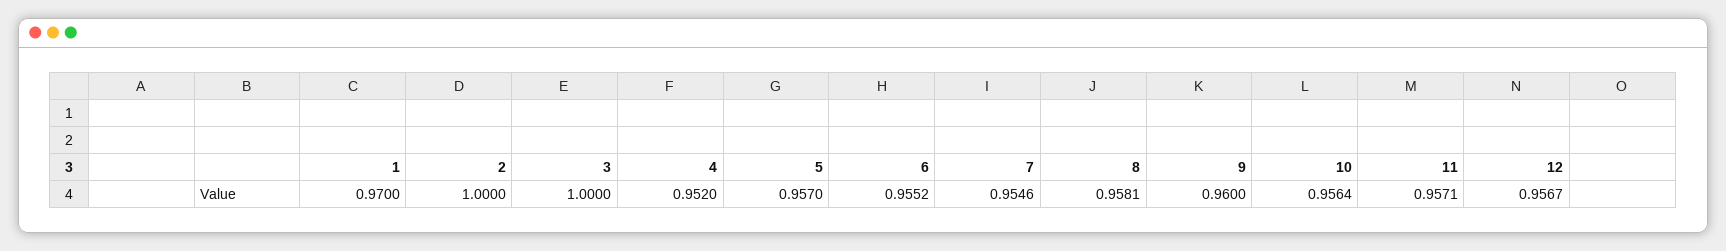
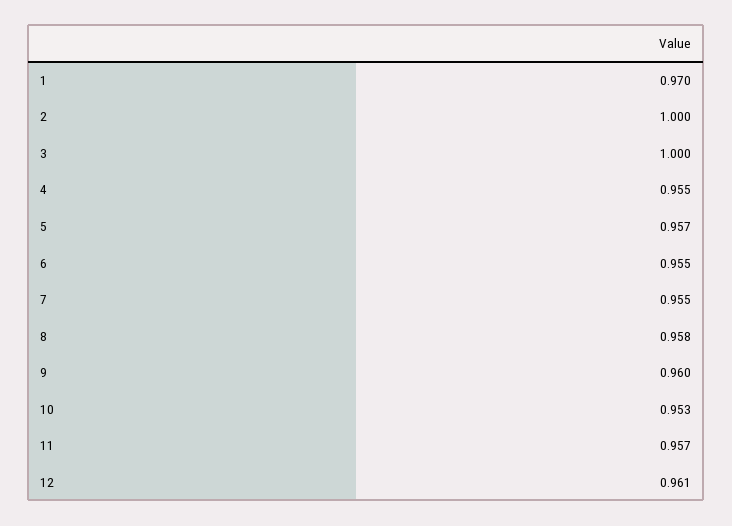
  {
    "1": 0.97,
    "2": 1,
    "3": 1,
-   "4": 0.952,
+   "4": 0.955,
    "5": 0.957,
    "6": 0.9552,
    "7": 0.9546,
    "8": 0.9581,
    "9": 0.96,
-   "10": 0.9564,
+   "10": 0.953,
    "11": 0.9571,
-   "12": 0.9567
+   "12": 0.961
  }

